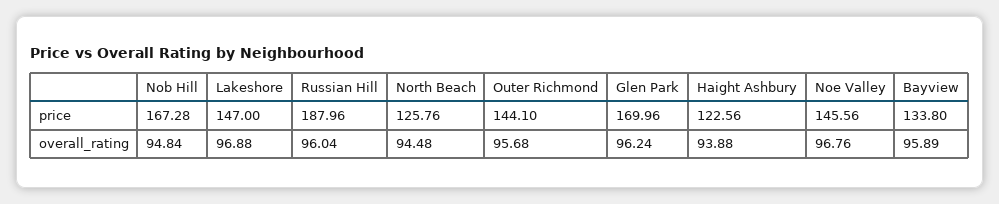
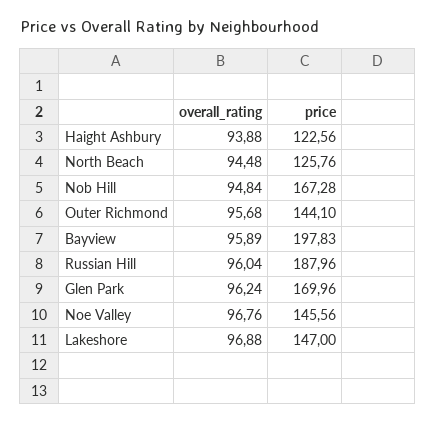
  {
    "Nob Hill": {
      "price": 167.28,
      "overall_rating": 94.84
    },
    "Lakeshore": {
      "price": 147,
      "overall_rating": 96.88
    },
    "Russian Hill": {
      "price": 187.96,
      "overall_rating": 96.04
    },
    "North Beach": {
      "price": 125.76,
      "overall_rating": 94.48
    },
    "Outer Richmond": {
      "price": 144.1,
      "overall_rating": 95.68
    },
    "Glen Park": {
      "price": 169.96,
      "overall_rating": 96.24
    },
    "Haight Ashbury": {
      "price": 122.56,
      "overall_rating": 93.88
    },
    "Noe Valley": {
      "price": 145.56,
      "overall_rating": 96.76
    },
    "Bayview": {
-     "price": 133.8,
+     "price": 197.83,
      "overall_rating": 95.89
    }
  }

